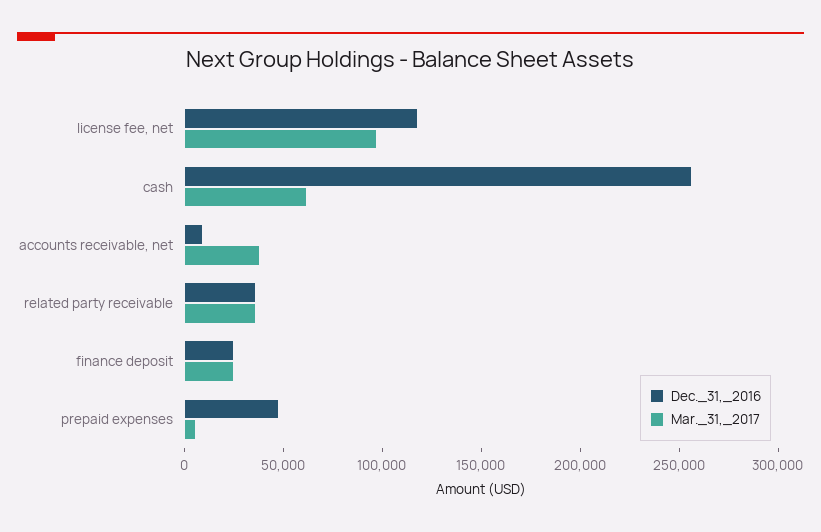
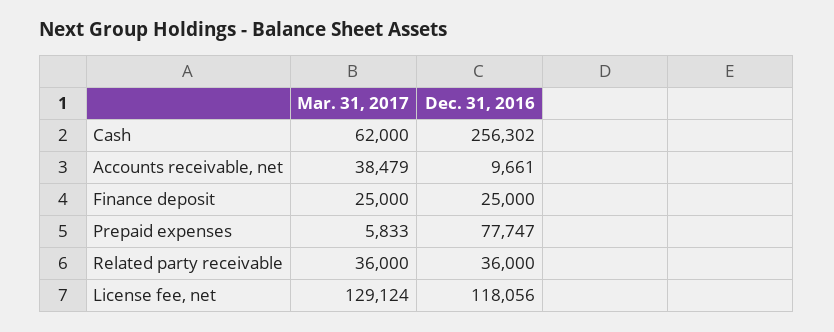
  {
    "Dec._31,_2016": {
      "license fee, net": 118056,
      "cash": 256302,
      "accounts receivable, net": 9661,
      "related party receivable": 36000,
      "finance deposit": 25000,
-     "prepaid expenses": 50000
+     "prepaid expenses": 77747
    },
    "Mar._31,_2017": {
-     "license fee, net": 100000,
+     "license fee, net": 129124,
      "cash": 62000,
      "accounts receivable, net": 38479,
      "related party receivable": 36000,
      "finance deposit": 25000,
      "prepaid expenses": 5833
    }
  }

